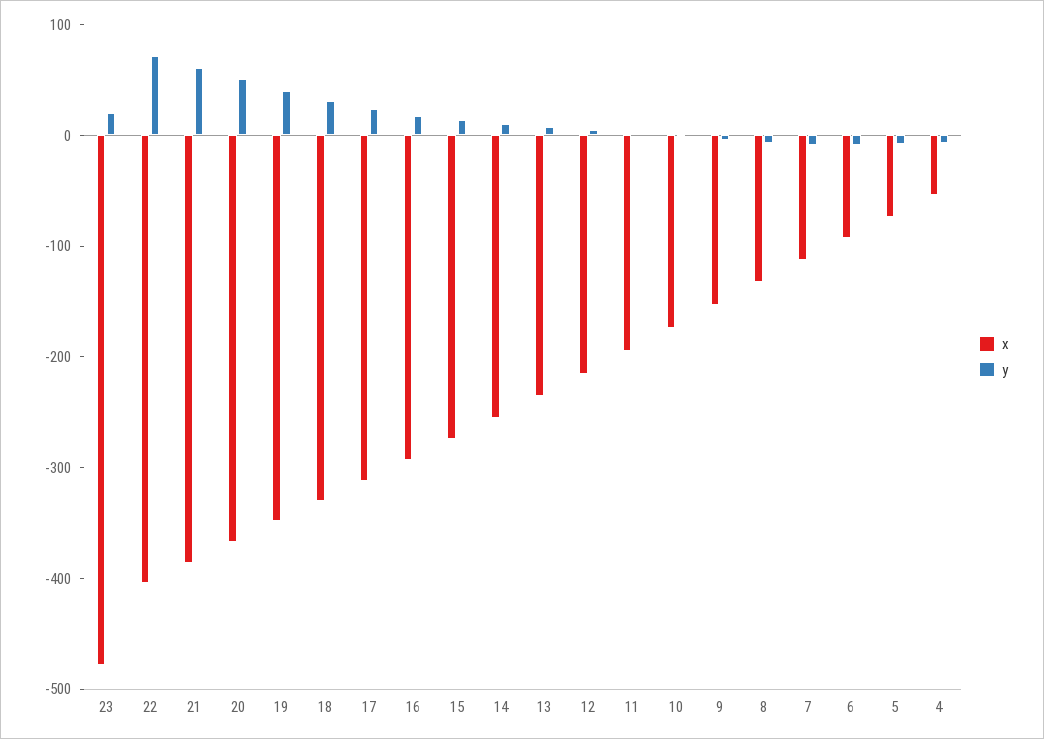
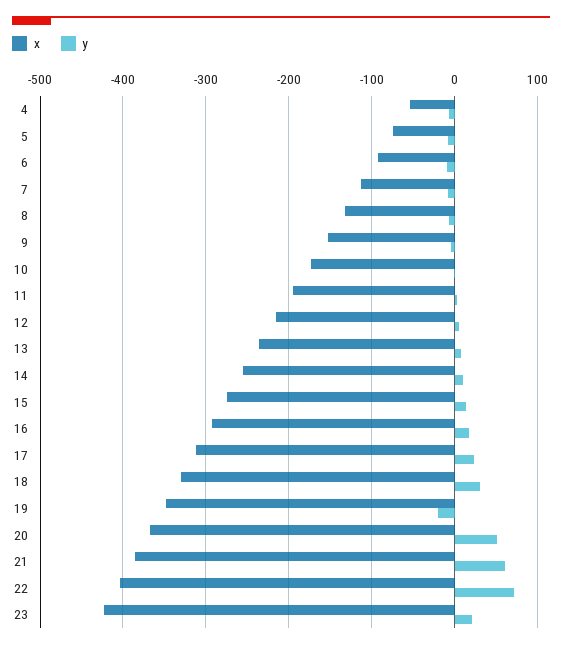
  {
    "x": {
-     "23": -480,
+     "23": -420,
      "22": -400,
      "21": -390,
      "20": -370,
      "19": -350,
      "18": -330,
      "17": -310,
      "16": -290,
      "15": -270,
      "14": -260,
      "13": -240,
      "12": -220,
      "11": -190,
      "10": -170,
      "9": -150,
      "8": -130,
      "7": -110,
      "6": -90,
      "5": -70,
      "4": -50
    },
    "y": {
      "23": 20,
      "22": 70,
      "21": 60,
      "20": 50,
-     "19": 40,
+     "19": -20,
      "18": 30,
      "17": 20,
      "16": 20,
      "15": 10,
      "14": 10,
      "13": 10,
      "12": 10,
      "11": 0,
      "10": 0,
      "9": 0,
      "8": -10,
      "7": -10,
      "6": -10,
      "5": -10,
      "4": -10
    }
  }

